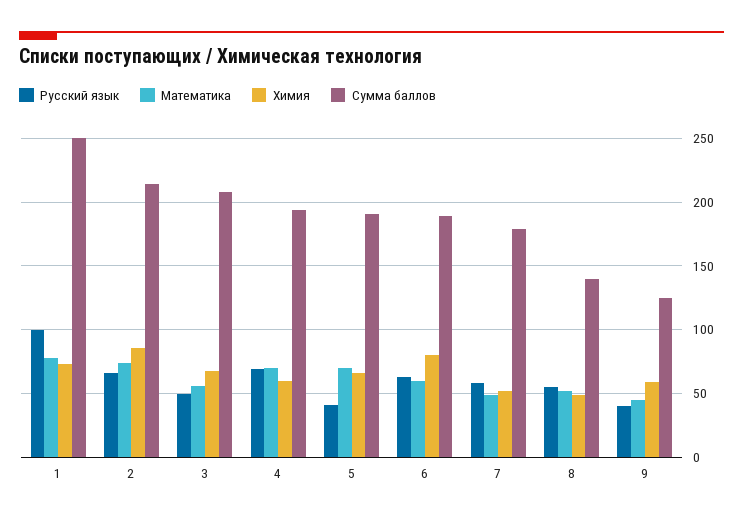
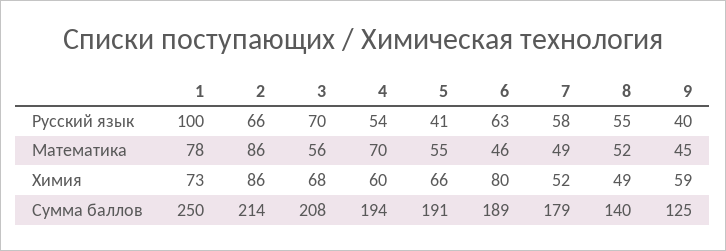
  {
    "Русский язык": {
      "1": 100,
      "2": 66,
-     "3": 50,
+     "3": 70,
-     "4": 70,
+     "4": 54,
      "5": 41,
      "6": 63,
      "7": 58,
      "8": 55,
      "9": 40
    },
    "Математика": {
      "1": 78,
-     "2": 75,
+     "2": 86,
      "3": 56,
      "4": 70,
-     "5": 70,
+     "5": 55,
-     "6": 60,
+     "6": 46,
      "7": 49,
      "8": 52,
      "9": 45
    },
    "Химия": {
      "1": 73,
      "2": 86,
      "3": 68,
      "4": 60,
      "5": 66,
      "6": 80,
      "7": 52,
      "8": 49,
      "9": 59
    },
    "Сумма баллов": {
      "1": 250,
      "2": 214,
      "3": 208,
      "4": 194,
      "5": 191,
      "6": 189,
      "7": 179,
      "8": 140,
      "9": 125
    }
  }

